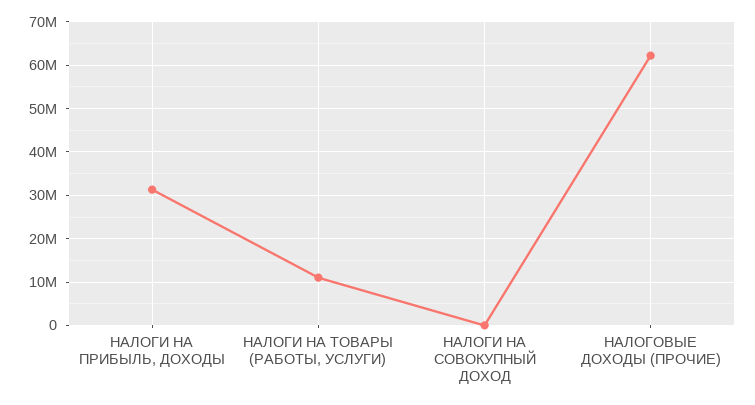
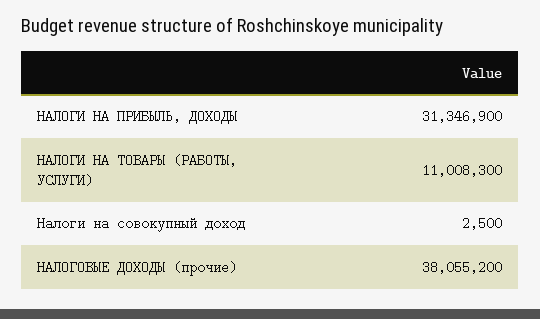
  {
    "НАЛОГИ НА ПРИБЫЛЬ, ДОХОДЫ": 31346900,
    "НАЛОГИ НА ТОВАРЫ (РАБОТЫ, УСЛУГИ)": 11008300,
    "НАЛОГИ НА СОВОКУПНЫЙ ДОХОД": 2500,
-   "НАЛОГОВЫЕ ДОХОДЫ (ПРОЧИЕ)": 62000000
+   "НАЛОГОВЫЕ ДОХОДЫ (ПРОЧИЕ)": 38055200
  }

